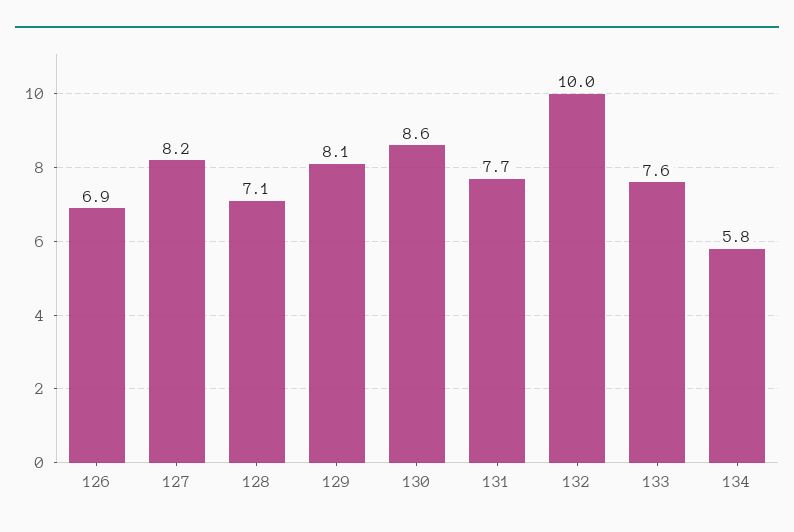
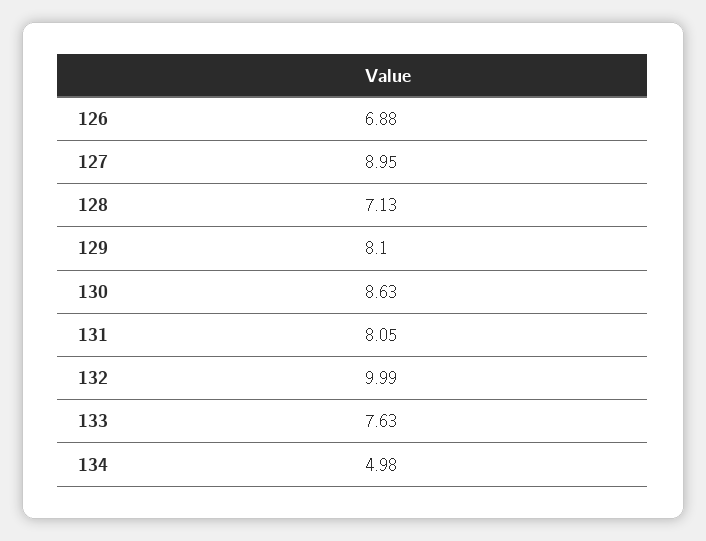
  {
    "126": 6.88,
-   "127": 8.2,
+   "127": 8.95,
    "128": 7.13,
    "129": 8.1,
    "130": 8.63,
-   "131": 7.7,
+   "131": 8.05,
    "132": 9.99,
    "133": 7.63,
-   "134": 5.8
+   "134": 4.98
  }

